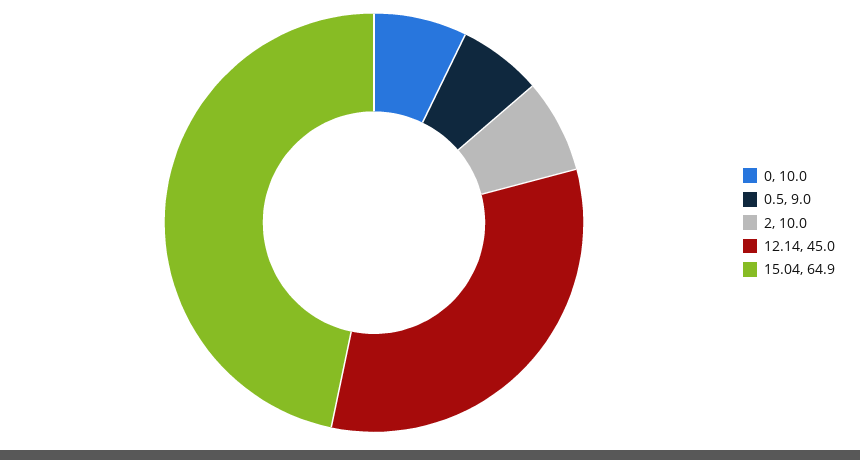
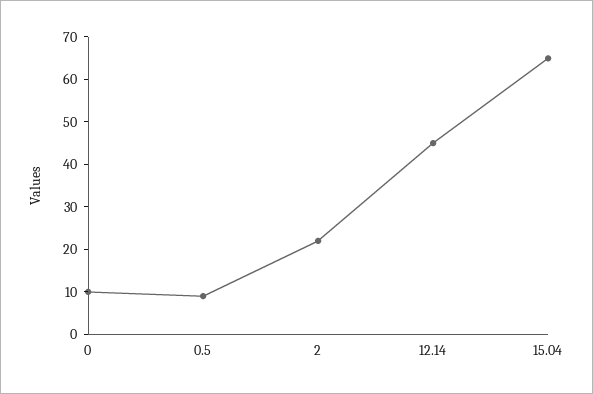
  {
    "0": 10,
    "0.5": 9,
-   "2": 10,
+   "2": 22,
    "12.14": 45,
    "15.04": 64.9
  }

